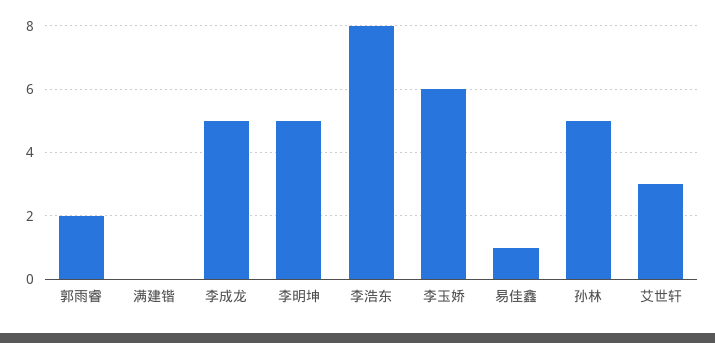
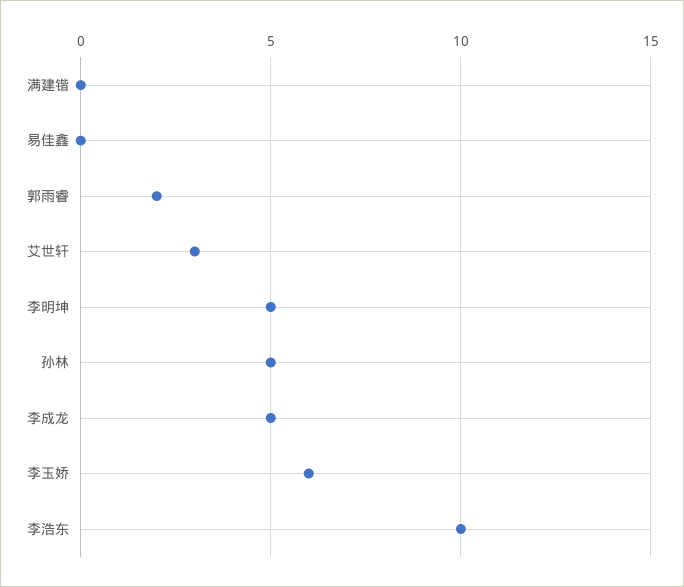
  {
    "郭雨睿": 2,
    "满建锴": 0,
    "李成龙": 5,
    "李明坤": 5,
-   "李浩东": 8,
+   "李浩东": 10,
    "李玉娇": 6,
-   "易佳鑫": 1,
+   "易佳鑫": 0,
    "孙林": 5,
    "艾世轩": 3
  }

